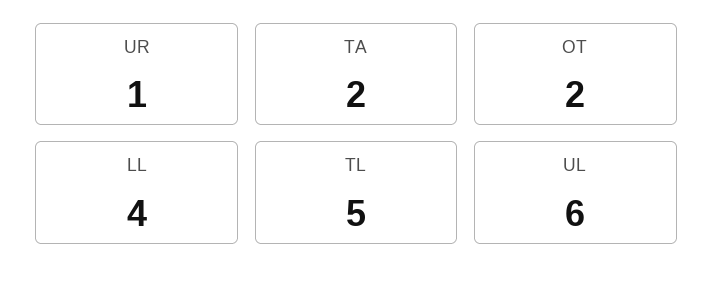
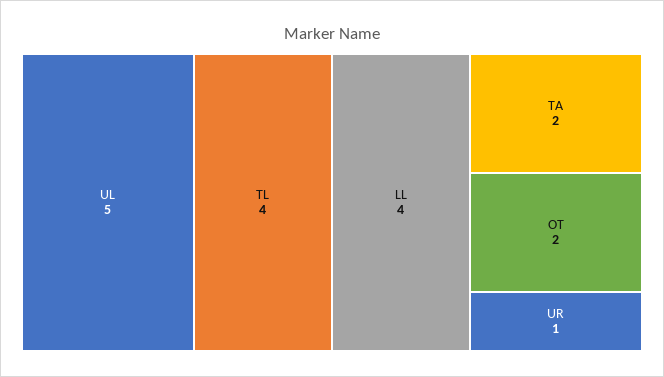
  {
    "UR": 1,
    "TA": 2,
    "OT": 2,
    "LL": 4,
-   "TL": 5,
+   "TL": 4,
-   "UL": 6
+   "UL": 5
  }

